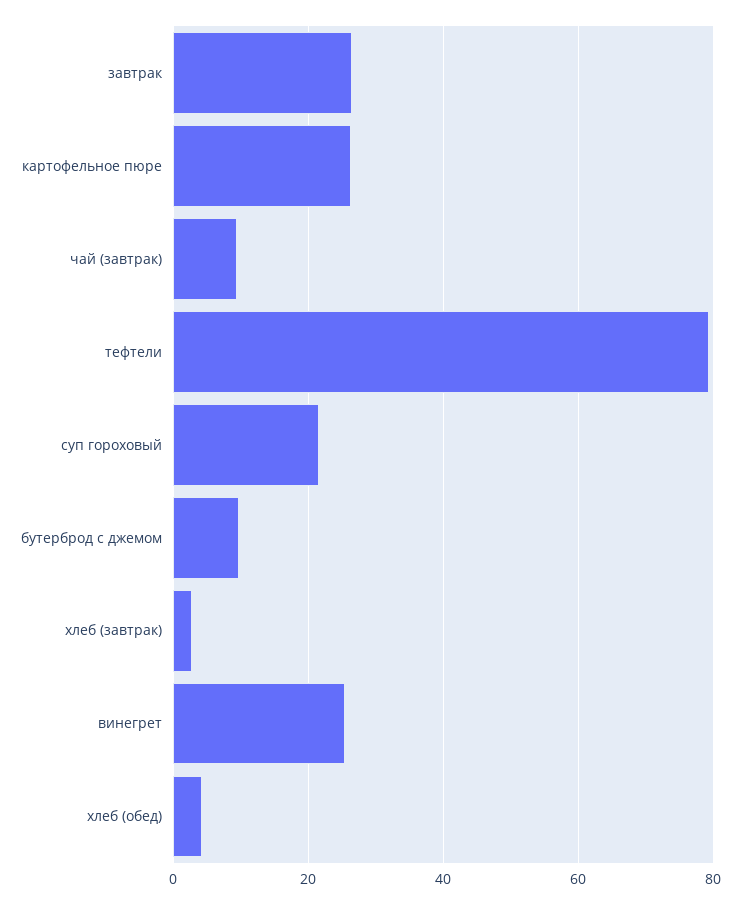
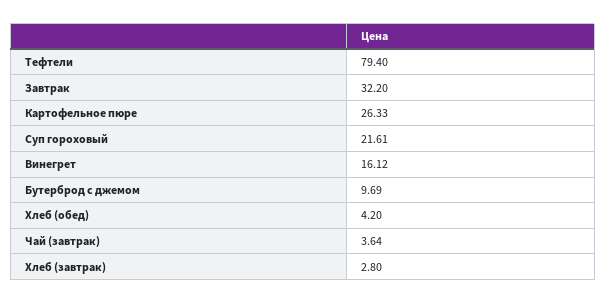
  {
-   "завтрак": 26,
+   "завтрак": 32.2,
    "картофельное пюре": 26.33,
-   "чай (завтрак)": 10,
+   "чай (завтрак)": 3.64,
    "тефтели": 79.4,
    "суп гороховый": 21.61,
    "бутерброд с джемом": 9.69,
    "хлеб (завтрак)": 2.8,
-   "винегрет": 26,
+   "винегрет": 16.12,
    "хлеб (обед)": 4.2
  }

